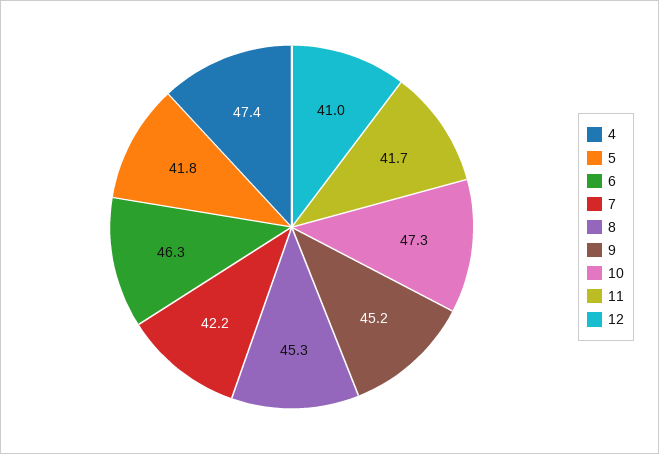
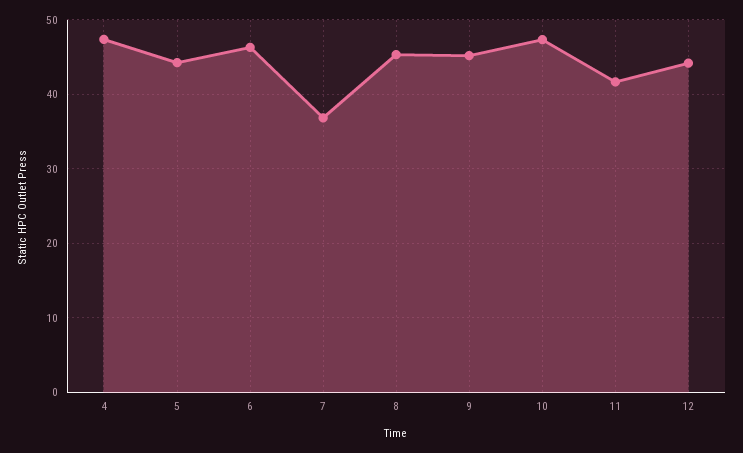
  {
    "4": 47.4,
-   "5": 41.8,
+   "5": 44,
    "6": 46.3,
-   "7": 42.2,
+   "7": 37,
    "8": 45.3,
    "9": 45.2,
    "10": 47.3,
    "11": 41.7,
-   "12": 41
+   "12": 44
  }

